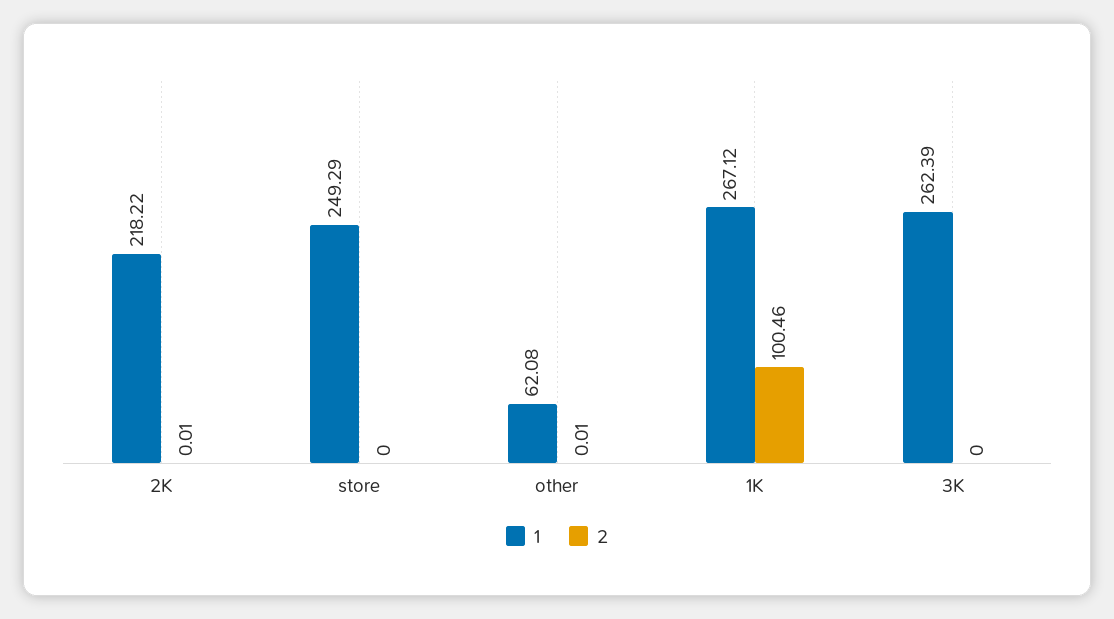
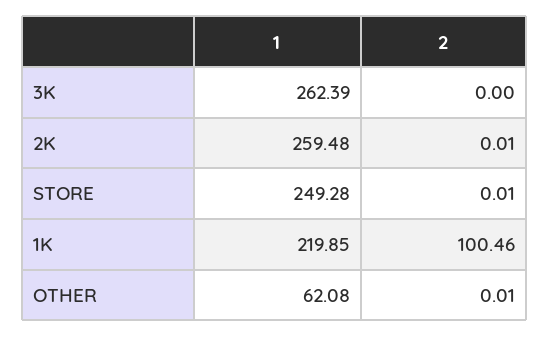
  {
    "1": {
-     "2K": 218.22,
+     "2K": 259.48,
-     "store": 249.29,
+     "store": 249.28,
      "other": 62.08,
-     "1K": 267.12,
+     "1K": 219.85,
      "3K": 262.39
    },
    "2": {
      "2K": 0.01,
-     "store": 0,
+     "store": 0.01,
      "other": 0.01,
      "1K": 100.46,
      "3K": 0
    }
  }

